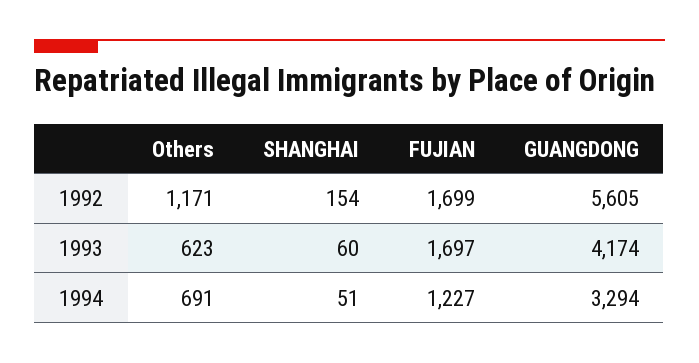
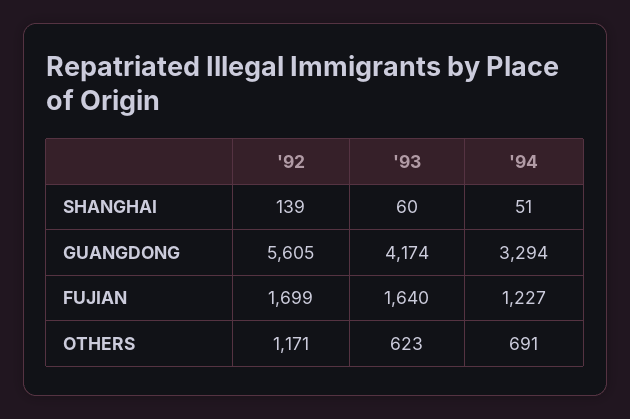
  {
    "Others": {
      "1992": 1171,
      "1993": 623,
      "1994": 691
    },
    "SHANGHAI": {
-     "1992": 154,
+     "1992": 139,
      "1993": 60,
      "1994": 51
    },
    "FUJIAN": {
      "1992": 1699,
-     "1993": 1697,
+     "1993": 1640,
      "1994": 1227
    },
    "GUANGDONG": {
      "1992": 5605,
      "1993": 4174,
      "1994": 3294
    }
  }

